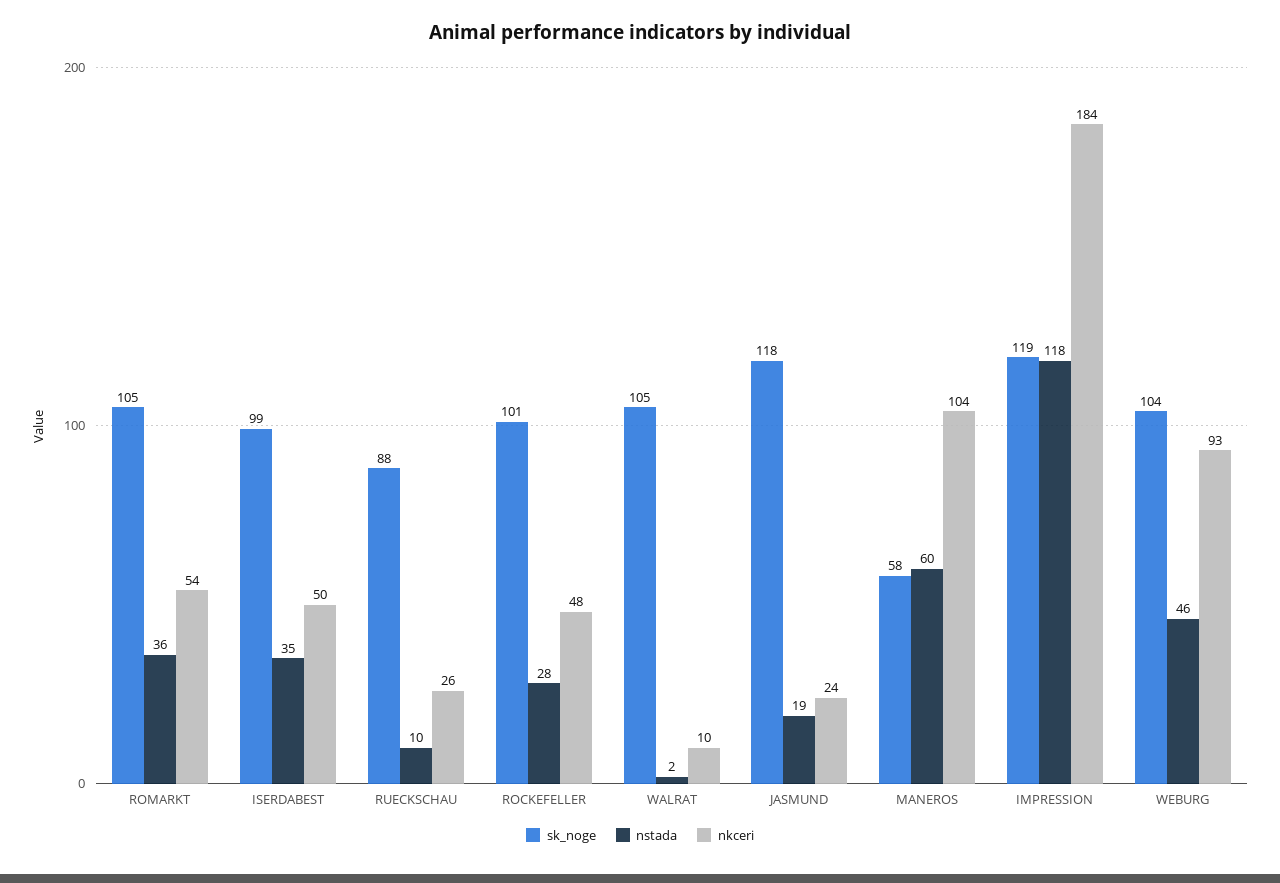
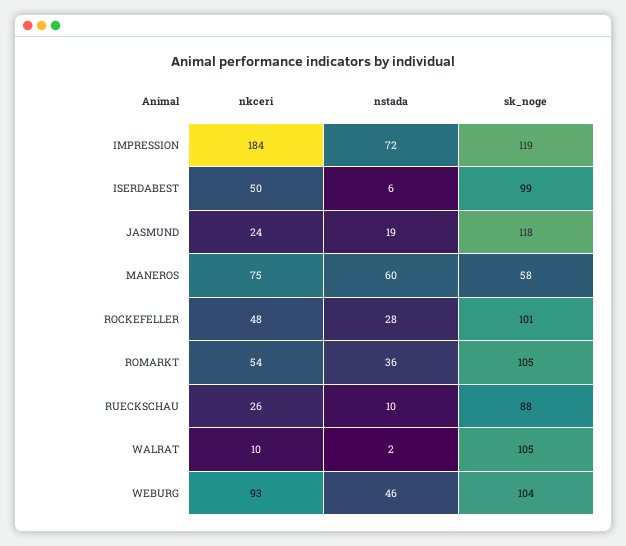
  {
    "sk_noge": {
      "ROMARKT": 105,
      "ISERDABEST": 99,
      "RUECKSCHAU": 88,
      "ROCKEFELLER": 101,
      "WALRAT": 105,
      "JASMUND": 118,
      "MANEROS": 58,
      "IMPRESSION": 119,
      "WEBURG": 104
    },
    "nstada": {
      "ROMARKT": 36,
-     "ISERDABEST": 35,
+     "ISERDABEST": 6,
      "RUECKSCHAU": 10,
      "ROCKEFELLER": 28,
      "WALRAT": 2,
      "JASMUND": 19,
      "MANEROS": 60,
-     "IMPRESSION": 118,
+     "IMPRESSION": 72,
      "WEBURG": 46
    },
    "nkceri": {
      "ROMARKT": 54,
      "ISERDABEST": 50,
      "RUECKSCHAU": 26,
      "ROCKEFELLER": 48,
      "WALRAT": 10,
      "JASMUND": 24,
-     "MANEROS": 104,
+     "MANEROS": 75,
      "IMPRESSION": 184,
      "WEBURG": 93
    }
  }

